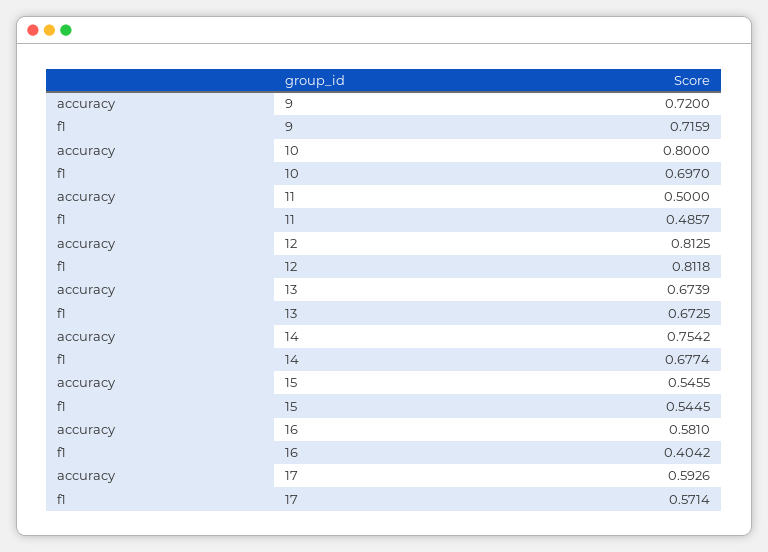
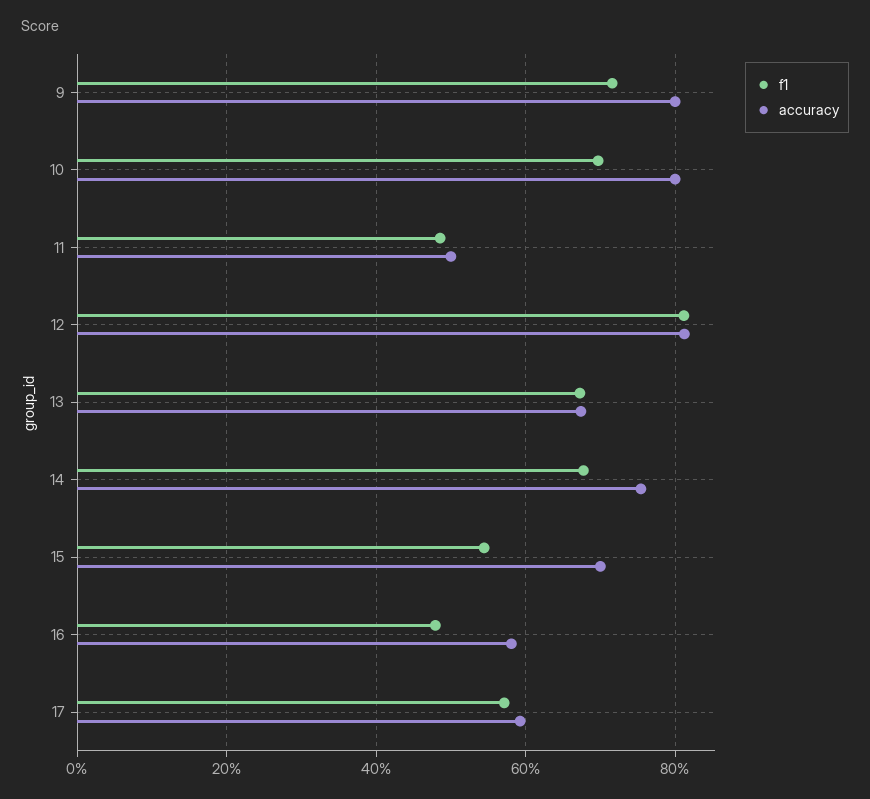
  {
    "accuracy": {
-     "9": 0.72,
+     "9": 0.8,
      "10": 0.8,
      "11": 0.5,
      "12": 0.8125,
      "13": 0.6739,
      "14": 0.7542,
-     "15": 0.5455,
+     "15": 0.7,
      "16": 0.581,
      "17": 0.5926
    },
    "f1": {
      "9": 0.7159,
      "10": 0.697,
      "11": 0.4857,
      "12": 0.8118,
      "13": 0.6725,
      "14": 0.6774,
      "15": 0.5445,
-     "16": 0.4042,
+     "16": 0.48,
      "17": 0.5714
    }
  }

